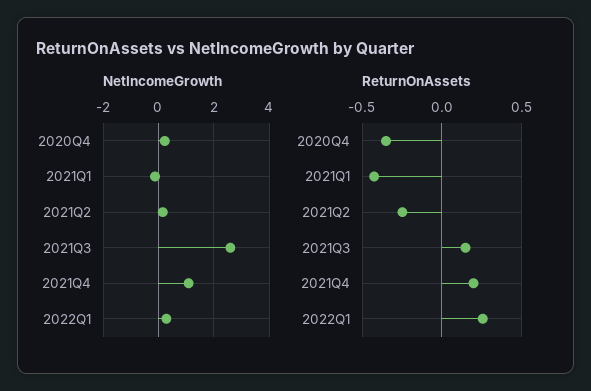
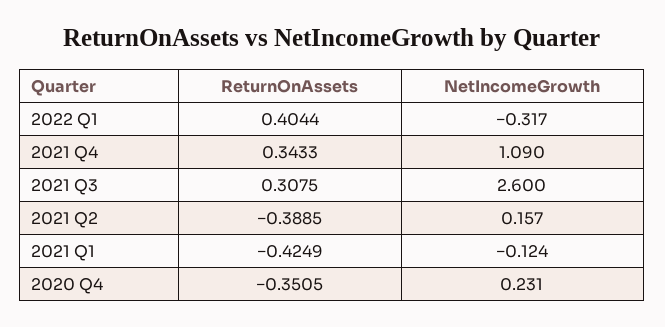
  {
    "NetIncomeGrowth": {
      "2020Q4": 0.231,
      "2021Q1": -0.124,
      "2021Q2": 0.157,
      "2021Q3": 2.6,
      "2021Q4": 1.09,
-     "2022Q1": 0.25
+     "2022Q1": -0.317
    },
    "ReturnOnAssets": {
      "2020Q4": -0.3505,
      "2021Q1": -0.4249,
-     "2021Q2": -0.25,
+     "2021Q2": -0.3885,
-     "2021Q3": 0.15,
+     "2021Q3": 0.3075,
-     "2021Q4": 0.2,
+     "2021Q4": 0.3433,
-     "2022Q1": 0.25
+     "2022Q1": 0.4044
    }
  }

